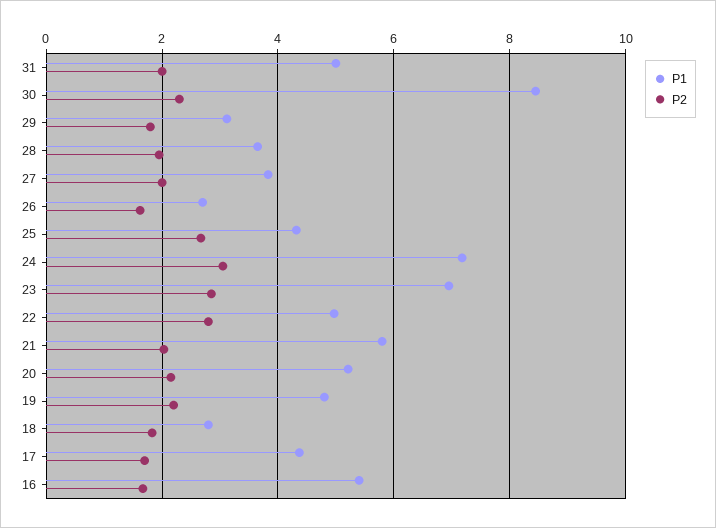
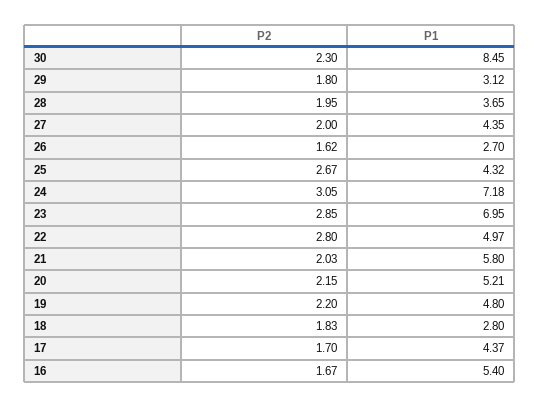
  {
    "P1": {
-     "31": 5,
      "30": 8.45,
      "29": 3.12,
      "28": 3.65,
-     "27": 3.8,
+     "27": 4.35,
      "26": 2.7,
      "25": 4.32,
      "24": 7.18,
      "23": 6.95,
      "22": 4.97,
      "21": 5.8,
      "20": 5.21,
      "19": 4.8,
      "18": 2.8,
      "17": 4.37,
      "16": 5.4
    },
    "P2": {
-     "31": 2,
      "30": 2.3,
      "29": 1.8,
      "28": 1.95,
      "27": 2,
      "26": 1.62,
      "25": 2.67,
      "24": 3.05,
      "23": 2.85,
      "22": 2.8,
      "21": 2.03,
      "20": 2.15,
      "19": 2.2,
      "18": 1.83,
      "17": 1.7,
      "16": 1.67
    }
  }

